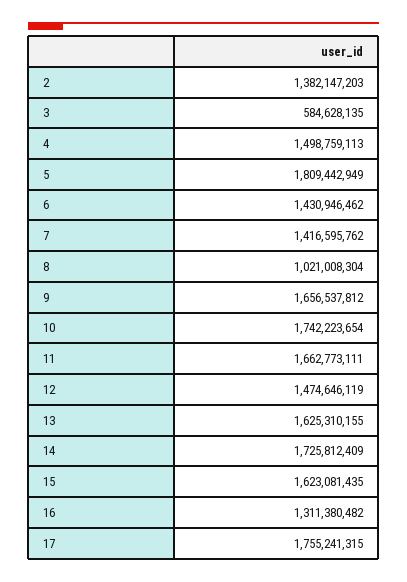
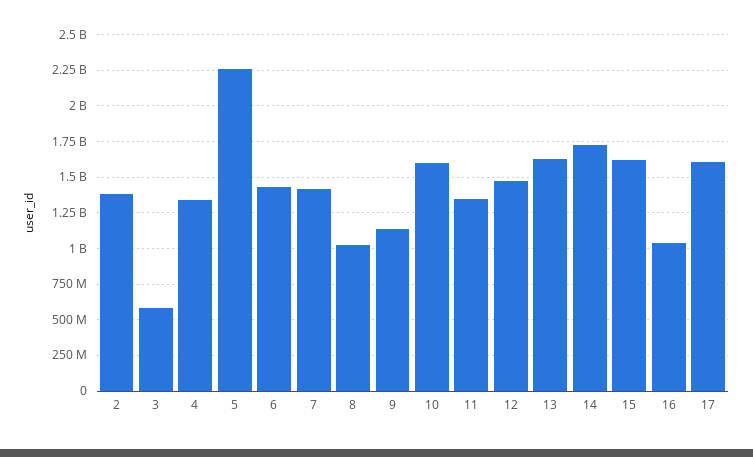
  {
    "2": 1382147203,
    "3": 584628135,
-   "4": 1498759113,
+   "4": 1350000000,
-   "5": 1809442949,
+   "5": 2250000000,
    "6": 1430946462,
    "7": 1416595762,
    "8": 1021008304,
-   "9": 1656537812,
+   "9": 1150000000,
-   "10": 1742223654,
+   "10": 1600000000,
-   "11": 1662773111,
+   "11": 1350000000,
    "12": 1474646119,
    "13": 1625310155,
    "14": 1725812409,
    "15": 1623081435,
-   "16": 1311380482,
+   "16": 1050000000,
-   "17": 1755241315
+   "17": 1600000000
  }

